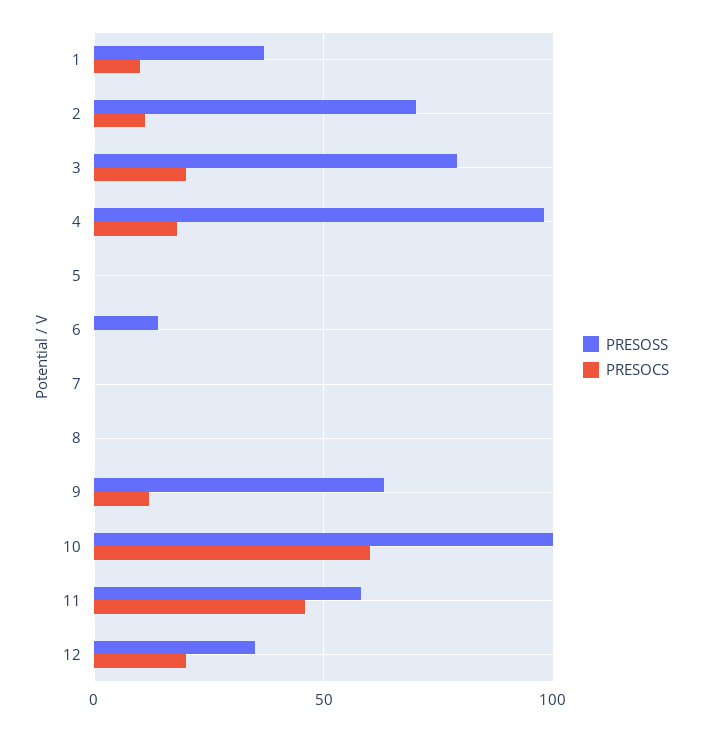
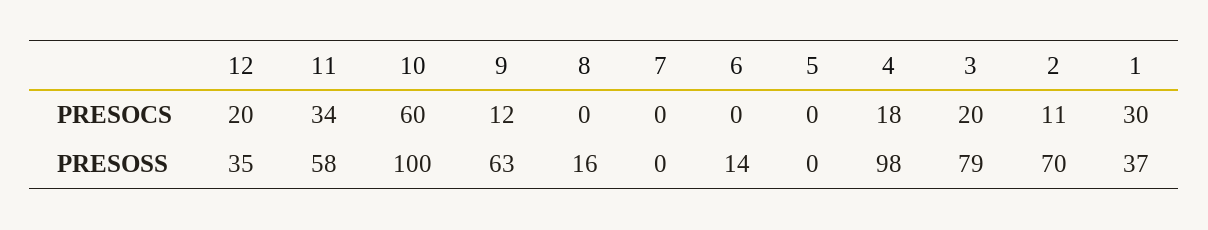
  {
    "PRESOSS": {
      "1": 37,
      "2": 70,
      "3": 79,
      "4": 98,
      "5": 0,
      "6": 14,
      "7": 0,
-     "8": 0,
+     "8": 16,
      "9": 63,
      "10": 100,
      "11": 58,
      "12": 35
    },
    "PRESOCS": {
-     "1": 10,
+     "1": 30,
      "2": 11,
      "3": 20,
      "4": 18,
      "5": 0,
      "6": 0,
      "7": 0,
      "8": 0,
      "9": 12,
      "10": 60,
-     "11": 45,
+     "11": 34,
      "12": 20
    }
  }

